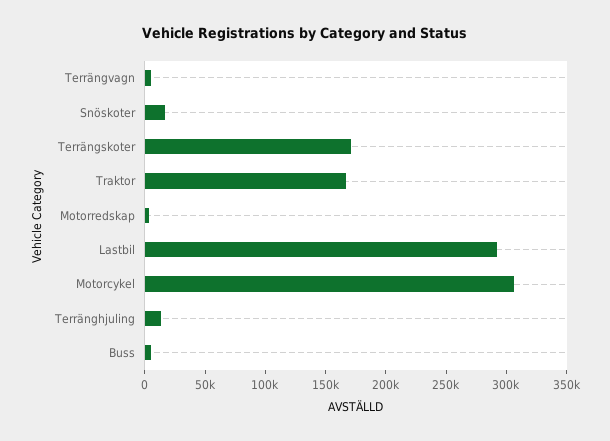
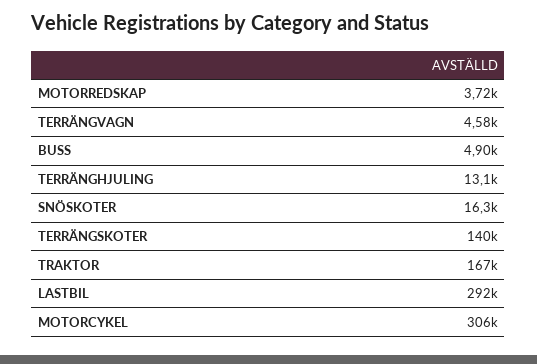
  {
    "Terrängvagn": 4580,
    "Snöskoter": 16300,
-   "Terrängskoter": 170000,
+   "Terrängskoter": 140000,
    "Traktor": 167000,
    "Motorredskap": 3720,
    "Lastbil": 292000,
    "Motorcykel": 306000,
    "Terränghjuling": 13100,
    "Buss": 4900
  }

